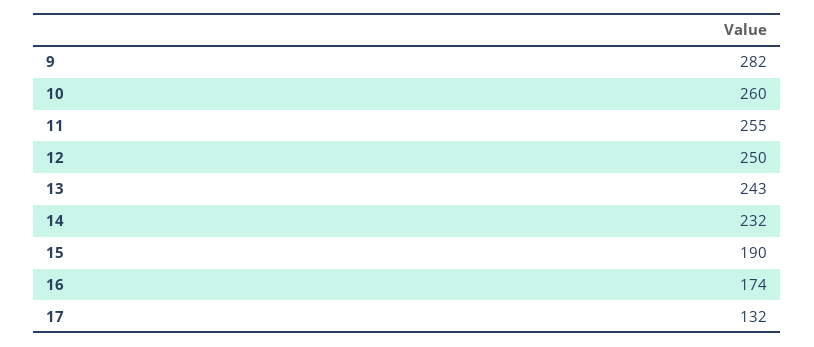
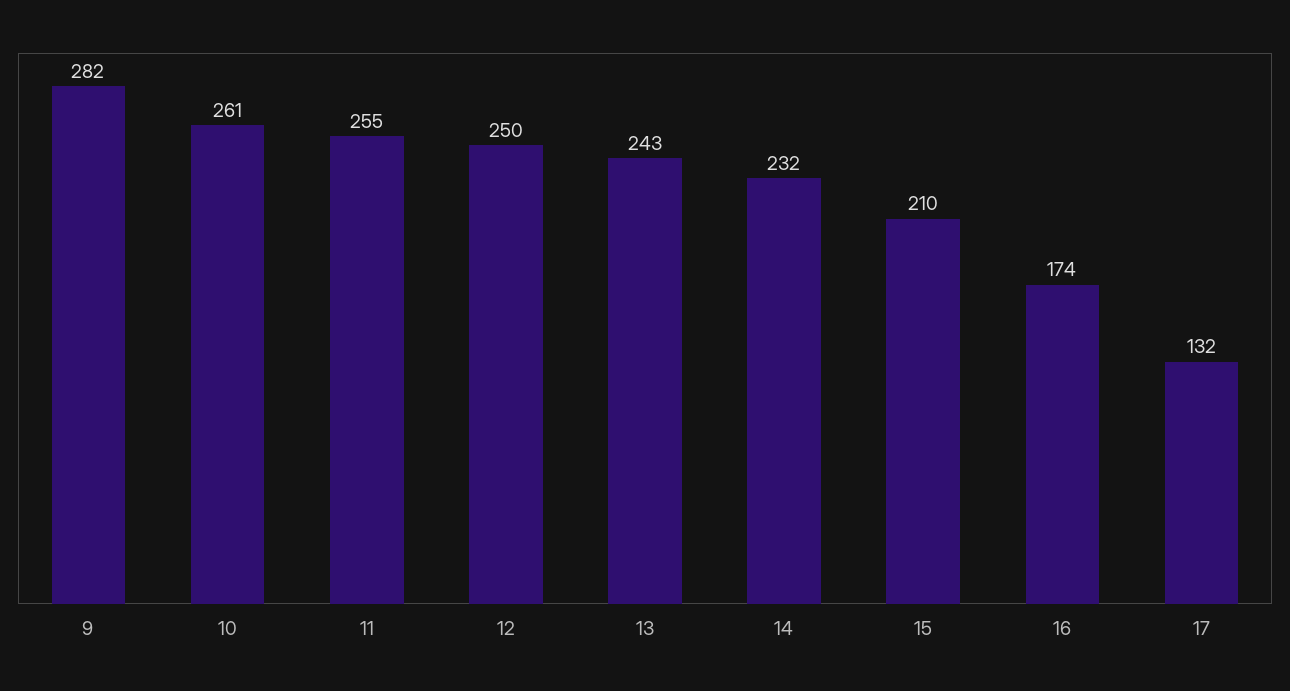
  {
    "9": 282,
-   "10": 260,
+   "10": 261,
    "11": 255,
    "12": 250,
    "13": 243,
    "14": 232,
-   "15": 190,
+   "15": 210,
    "16": 174,
    "17": 132
  }

